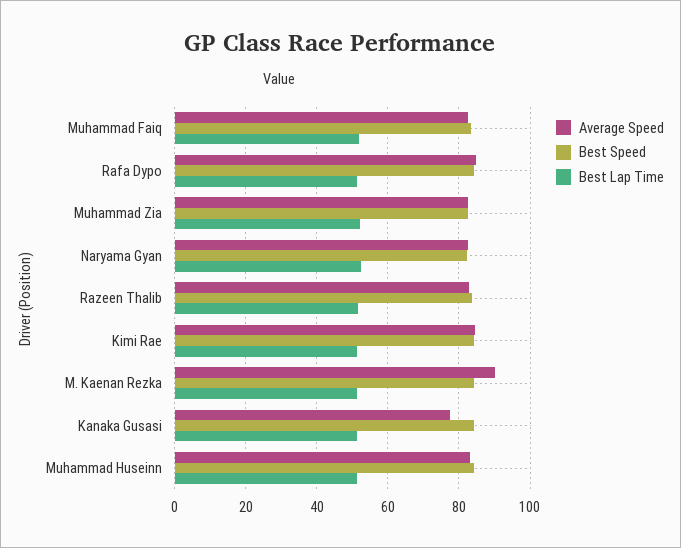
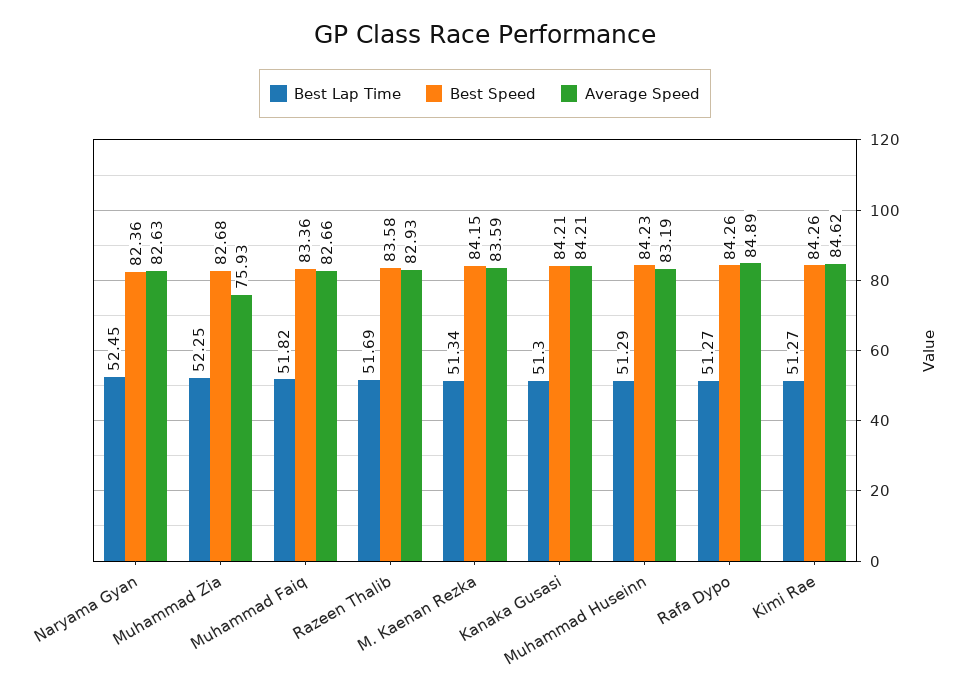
  {
    "Average Speed": {
      "Muhammad Faiq": 82.66,
      "Rafa Dypo": 84.89,
-     "Muhammad Zia": 82,
+     "Muhammad Zia": 75.93,
      "Naryama Gyan": 82.63,
      "Razeen Thalib": 82.93,
      "Kimi Rae": 84.62,
-     "M. Kaenan Rezka": 90,
+     "M. Kaenan Rezka": 83.59,
-     "Kanaka Gusasi": 78,
+     "Kanaka Gusasi": 84.21,
      "Muhammad Huseinn": 83.19
    },
    "Best Speed": {
      "Muhammad Faiq": 83.36,
      "Rafa Dypo": 84.26,
      "Muhammad Zia": 82.68,
      "Naryama Gyan": 82.36,
      "Razeen Thalib": 83.58,
      "Kimi Rae": 84.26,
      "M. Kaenan Rezka": 84.15,
      "Kanaka Gusasi": 84.21,
      "Muhammad Huseinn": 84.23
    },
    "Best Lap Time": {
      "Muhammad Faiq": 51.82,
      "Rafa Dypo": 51.27,
      "Muhammad Zia": 52.25,
      "Naryama Gyan": 52.45,
      "Razeen Thalib": 51.69,
      "Kimi Rae": 51.27,
      "M. Kaenan Rezka": 51.34,
      "Kanaka Gusasi": 51.3,
      "Muhammad Huseinn": 51.29
    }
  }

